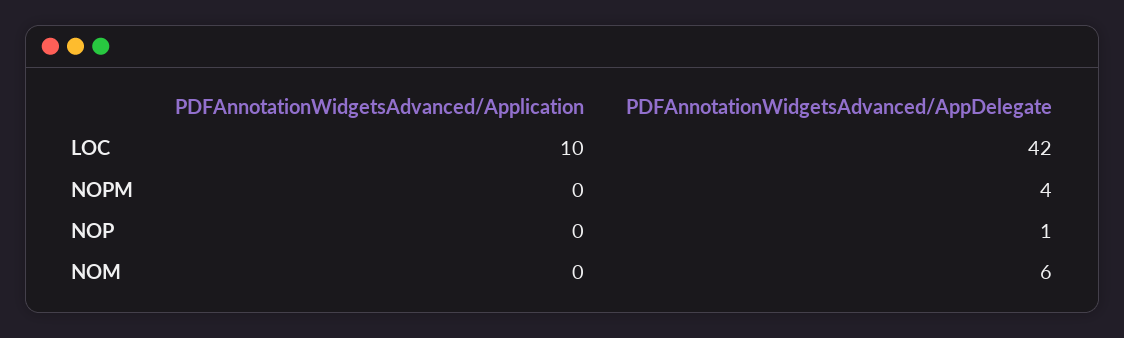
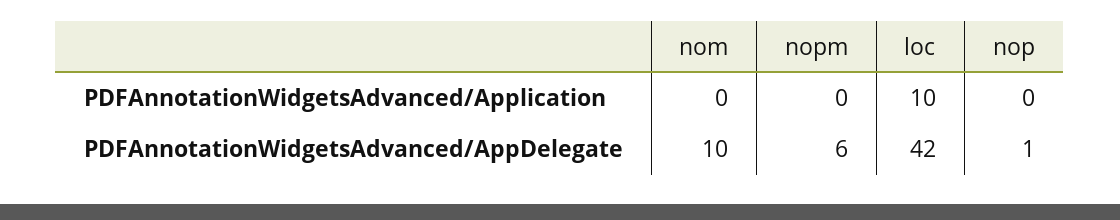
  {
    "PDFAnnotationWidgetsAdvanced/Application": {
      "LOC": 10,
      "NOPM": 0,
      "NOP": 0,
      "NOM": 0
    },
    "PDFAnnotationWidgetsAdvanced/AppDelegate": {
      "LOC": 42,
-     "NOPM": 4,
+     "NOPM": 6,
      "NOP": 1,
-     "NOM": 6
+     "NOM": 10
    }
  }

